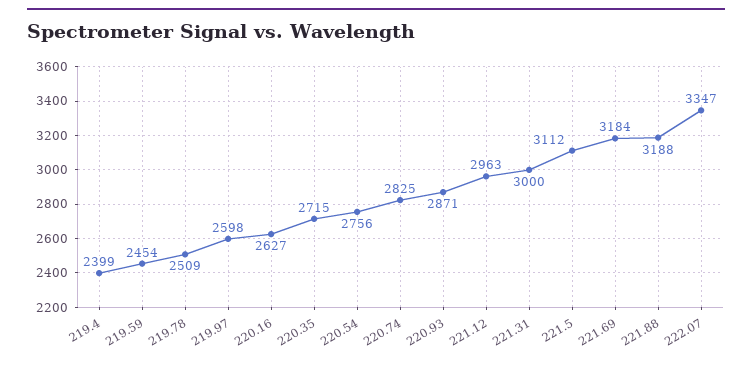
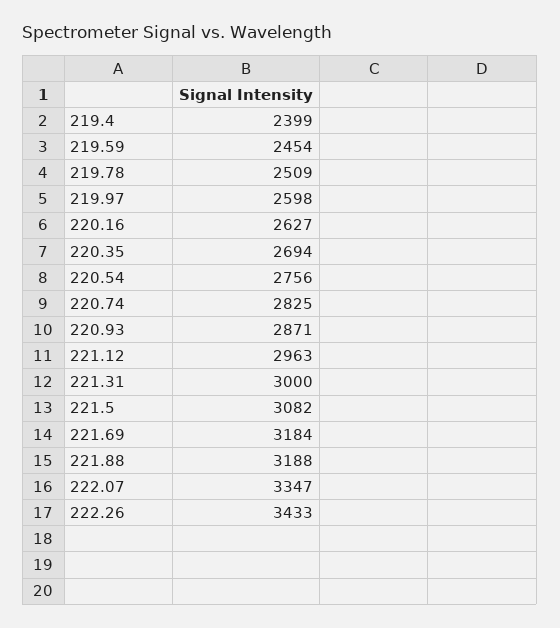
  {
    "219.4": 2399,
    "219.59": 2454,
    "219.78": 2509,
    "219.97": 2598,
    "220.16": 2627,
-   "220.35": 2715,
+   "220.35": 2694,
    "220.54": 2756,
    "220.74": 2825,
    "220.93": 2871,
    "221.12": 2963,
    "221.31": 3000,
-   "221.5": 3112,
+   "221.5": 3082,
    "221.69": 3184,
    "221.88": 3188,
-   "222.07": 3347
+   "222.07": 3347,
+   "222.26": 3433
  }

